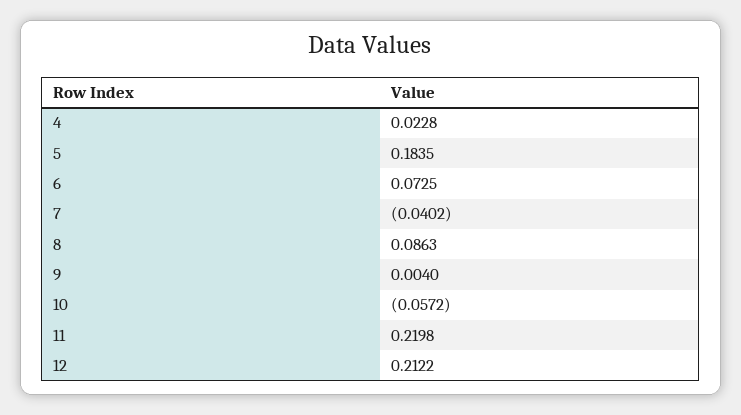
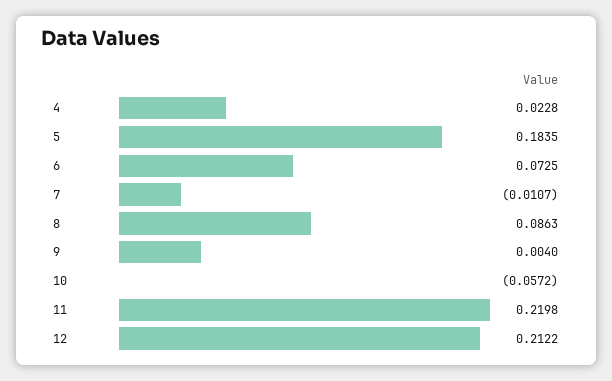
  {
    "4": 0.0228,
    "5": 0.1835,
    "6": 0.0725,
-   "7": -0.0402,
+   "7": -0.0107,
    "8": 0.0863,
    "9": 0.004,
    "10": -0.0572,
    "11": 0.2198,
    "12": 0.2122
  }

